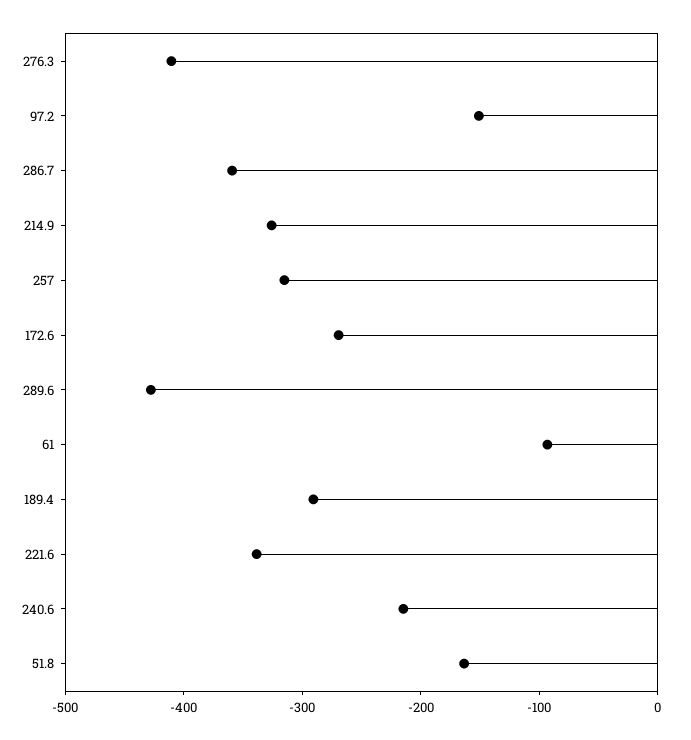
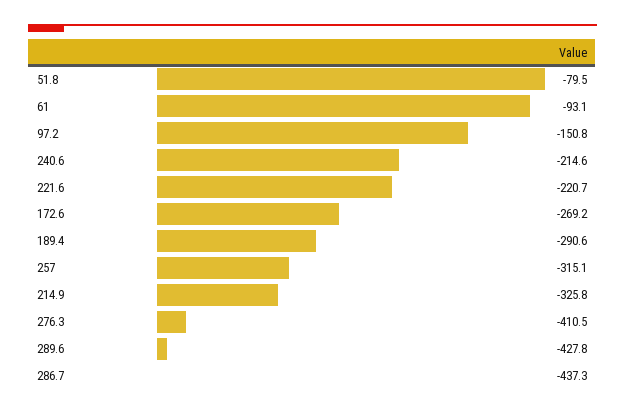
  {
    "276.3": -410.5,
    "97.2": -150.8,
-   "286.7": -360,
+   "286.7": -437.3,
    "214.9": -325.8,
    "257": -315.1,
    "172.6": -269.2,
    "289.6": -427.8,
    "61": -93.1,
    "189.4": -290.6,
-   "221.6": -340,
+   "221.6": -220.7,
    "240.6": -214.6,
-   "51.8": -160
+   "51.8": -79.5
  }

